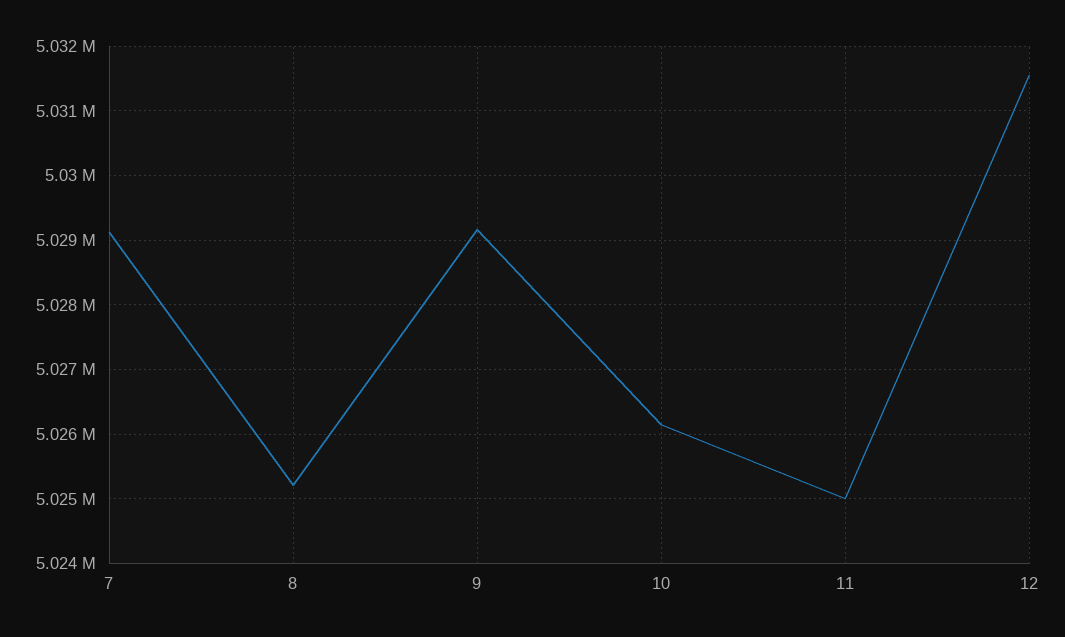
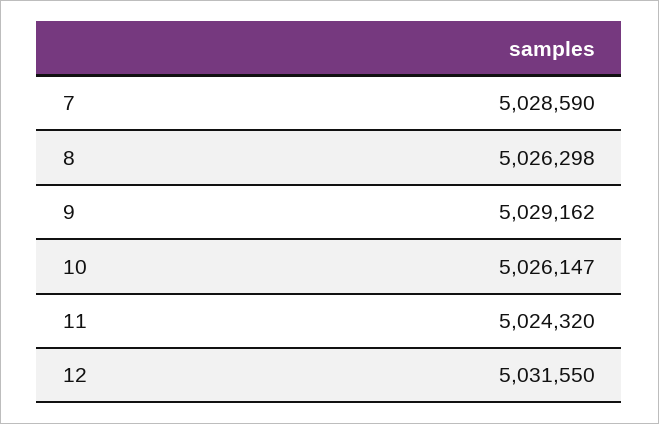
  {
-   "7": 5029100,
+   "7": 5028590,
-   "8": 5025200,
+   "8": 5026298,
    "9": 5029162,
    "10": 5026147,
-   "11": 5025000,
+   "11": 5024320,
    "12": 5031550
  }

